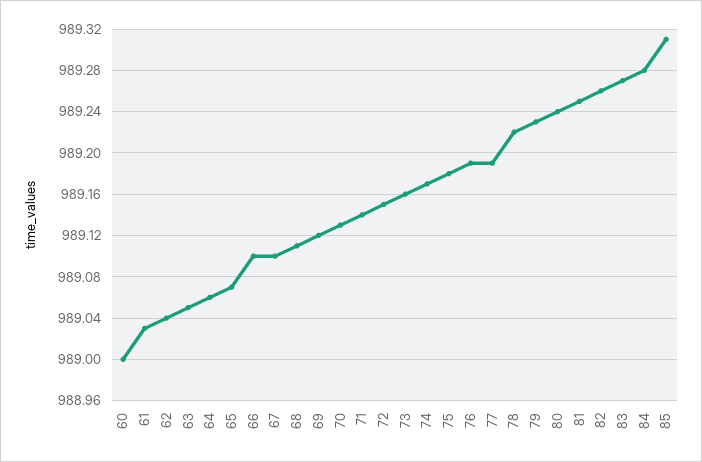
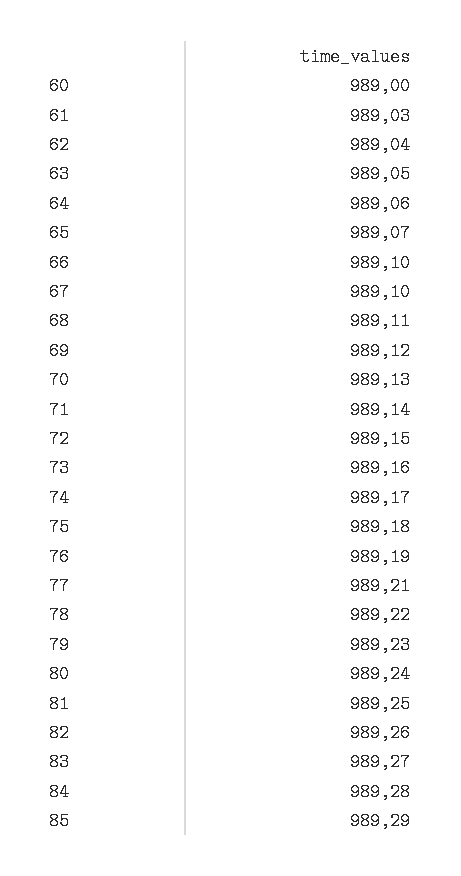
  {
    "60": 989,
    "61": 989.03,
    "62": 989.04,
    "63": 989.05,
    "64": 989.06,
    "65": 989.07,
    "66": 989.1,
    "67": 989.1,
    "68": 989.11,
    "69": 989.12,
    "70": 989.13,
    "71": 989.14,
    "72": 989.15,
    "73": 989.16,
    "74": 989.17,
    "75": 989.18,
    "76": 989.19,
-   "77": 989.19,
+   "77": 989.21,
    "78": 989.22,
    "79": 989.23,
    "80": 989.24,
    "81": 989.25,
    "82": 989.26,
    "83": 989.27,
    "84": 989.28,
-   "85": 989.31
+   "85": 989.29
  }

